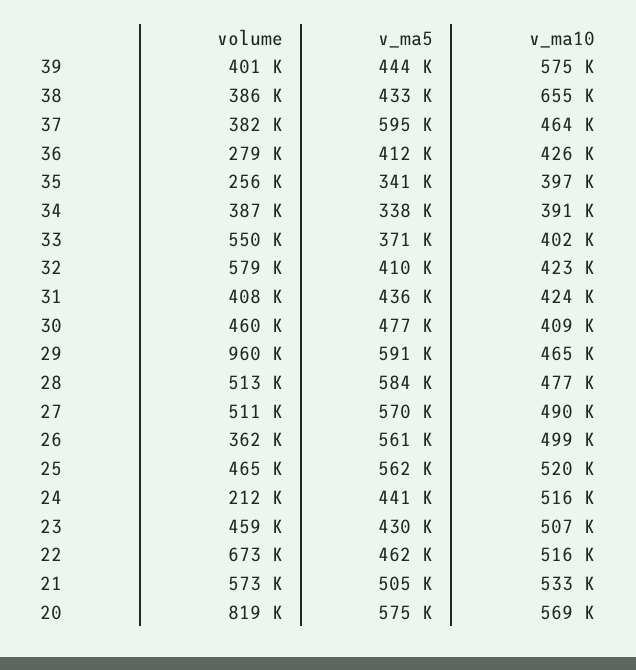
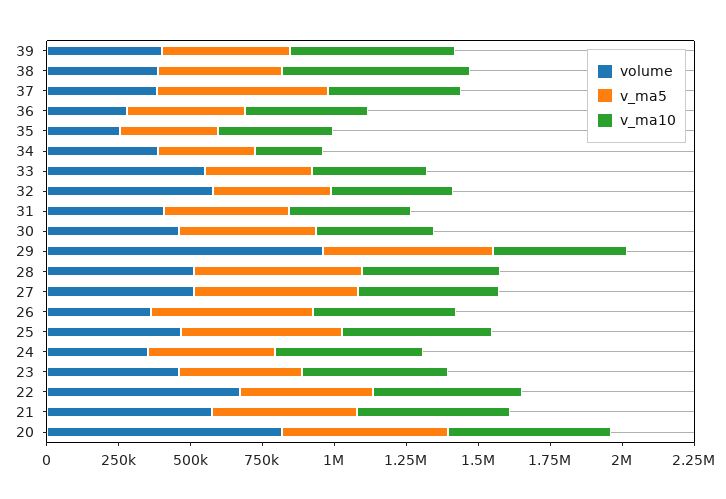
  {
    "volume": {
      "39": 401000,
      "38": 386000,
      "37": 382000,
      "36": 279000,
      "35": 256000,
      "34": 387000,
      "33": 550000,
      "32": 579000,
      "31": 408000,
      "30": 460000,
      "29": 960000,
      "28": 513000,
      "27": 511000,
      "26": 362000,
      "25": 465000,
-     "24": 212000,
+     "24": 350000,
      "23": 459000,
      "22": 673000,
      "21": 573000,
      "20": 819000
    },
    "v_ma5": {
      "39": 444000,
      "38": 433000,
      "37": 595000,
      "36": 412000,
      "35": 341000,
      "34": 338000,
      "33": 371000,
      "32": 410000,
      "31": 436000,
      "30": 477000,
      "29": 591000,
      "28": 584000,
      "27": 570000,
      "26": 561000,
      "25": 562000,
      "24": 441000,
      "23": 430000,
      "22": 462000,
      "21": 505000,
      "20": 575000
    },
    "v_ma10": {
      "39": 575000,
      "38": 655000,
      "37": 464000,
      "36": 426000,
      "35": 397000,
-     "34": 391000,
+     "34": 250000,
      "33": 402000,
      "32": 423000,
      "31": 424000,
      "30": 409000,
      "29": 465000,
      "28": 477000,
      "27": 490000,
      "26": 499000,
      "25": 520000,
      "24": 516000,
      "23": 507000,
      "22": 516000,
      "21": 533000,
      "20": 569000
    }
  }

